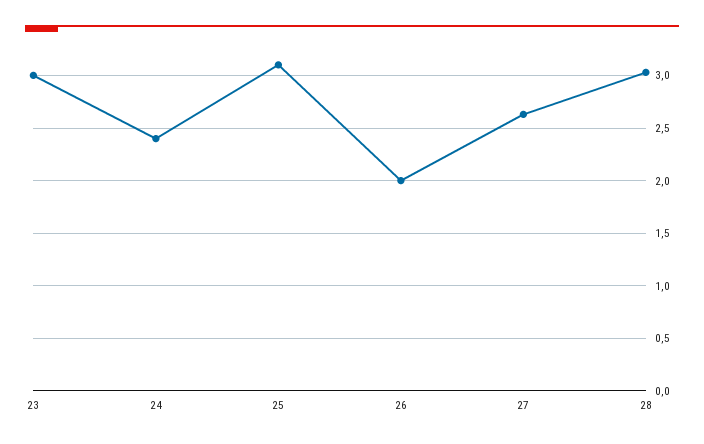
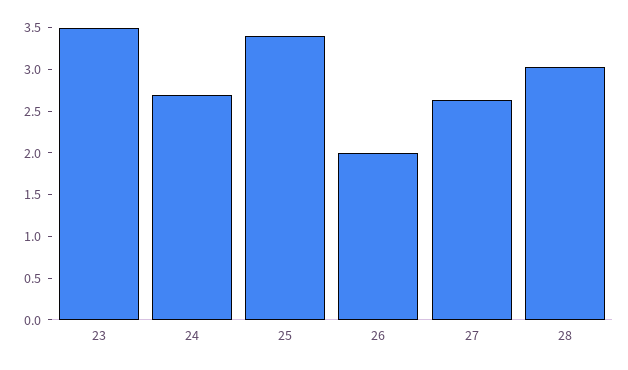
  {
-   "23": 3,
+   "23": 3.5,
-   "24": 2.4,
+   "24": 2.7,
-   "25": 3.1,
+   "25": 3.4,
    "26": 2,
    "27": 2.6,
    "28": 3
  }

